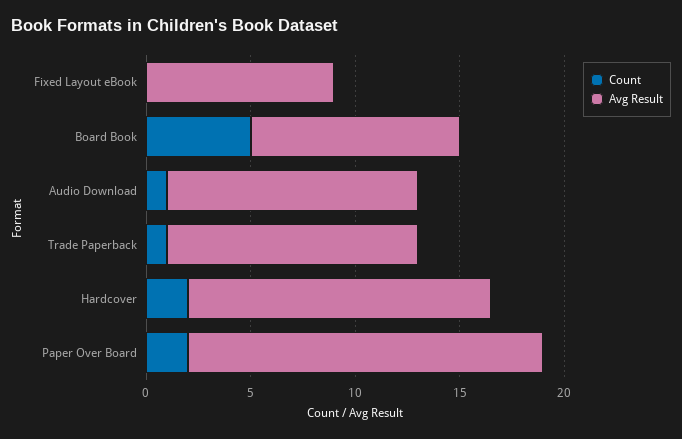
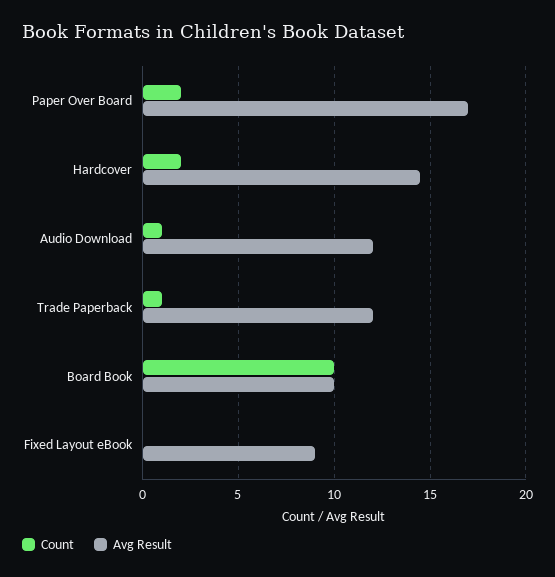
  {
    "Count": {
      "Fixed Layout eBook": 0,
-     "Board Book": 5,
+     "Board Book": 10,
      "Audio Download": 1,
      "Trade Paperback": 1,
      "Hardcover": 2,
      "Paper Over Board": 2
    },
    "Avg Result": {
      "Fixed Layout eBook": 9,
      "Board Book": 10,
      "Audio Download": 12,
      "Trade Paperback": 12,
      "Hardcover": 14.5,
      "Paper Over Board": 17
    }
  }

